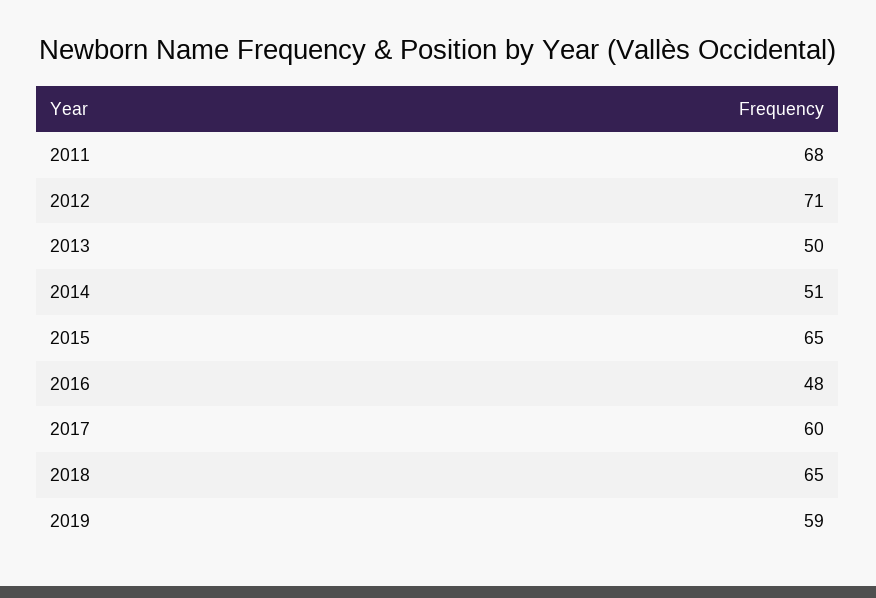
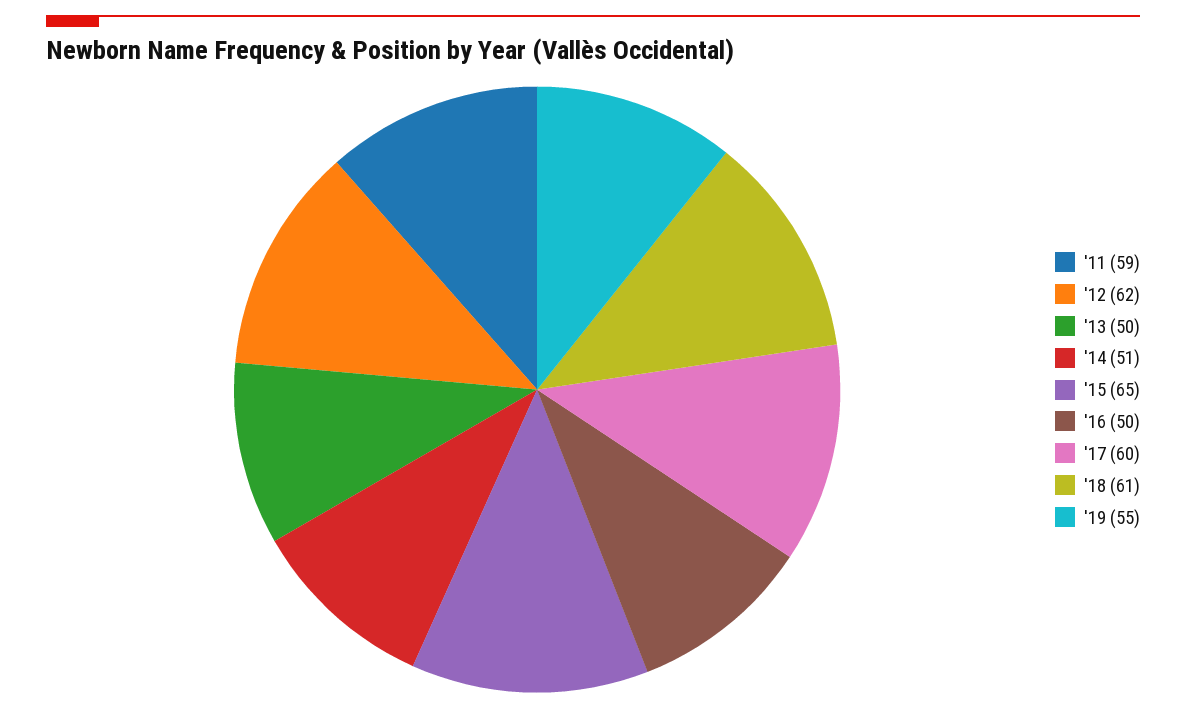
  {
-   "2011": 68,
+   "2011": 59,
-   "2012": 71,
+   "2012": 62,
    "2013": 50,
    "2014": 51,
    "2015": 65,
-   "2016": 48,
+   "2016": 50,
    "2017": 60,
-   "2018": 65,
+   "2018": 61,
-   "2019": 59
+   "2019": 55
  }

